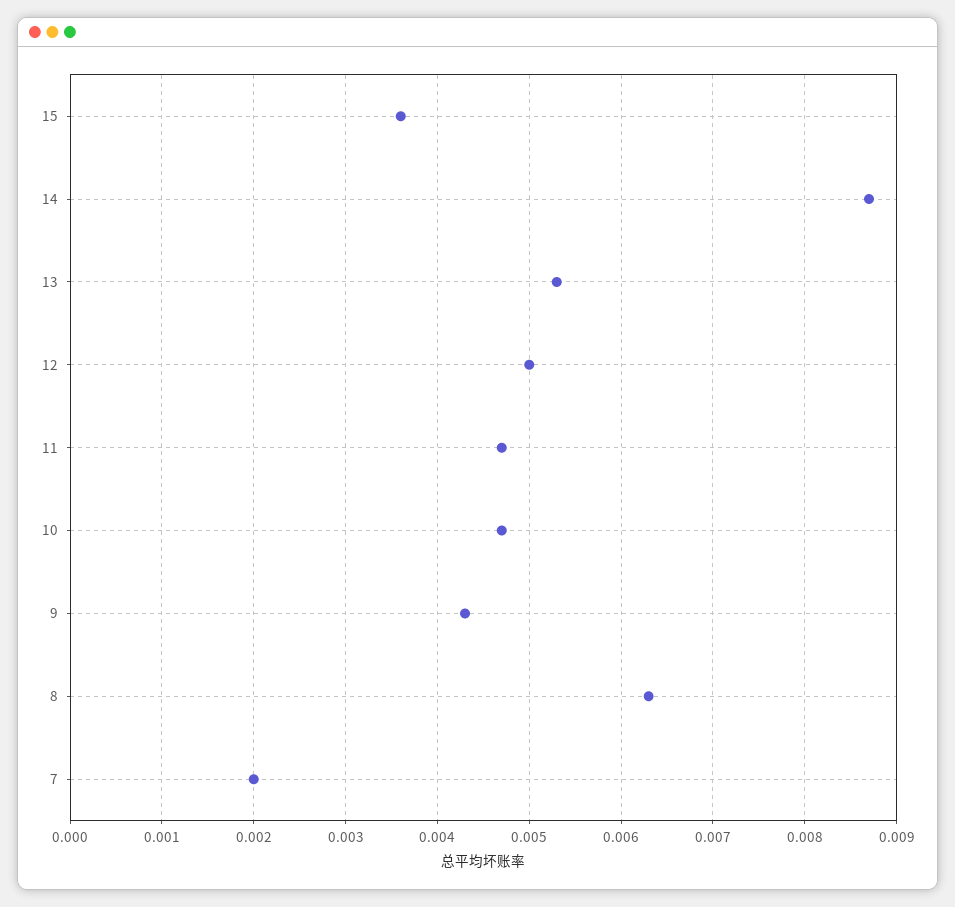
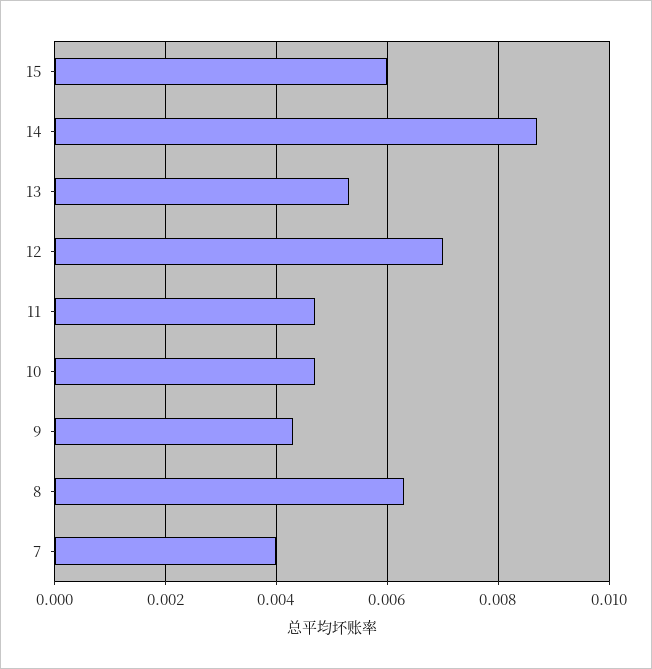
  {
-   "15": 0.0036,
+   "15": 0.006,
    "14": 0.0087,
    "13": 0.0053,
-   "12": 0.005,
+   "12": 0.007,
    "11": 0.0047,
    "10": 0.0047,
    "9": 0.0043,
    "8": 0.0063,
-   "7": 0.002
+   "7": 0.004
  }

